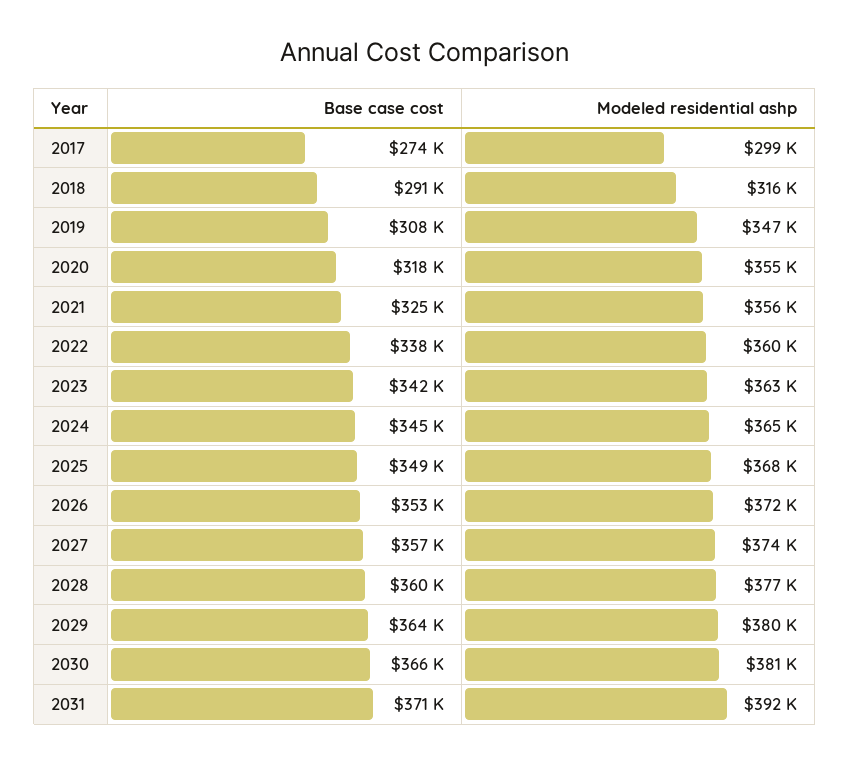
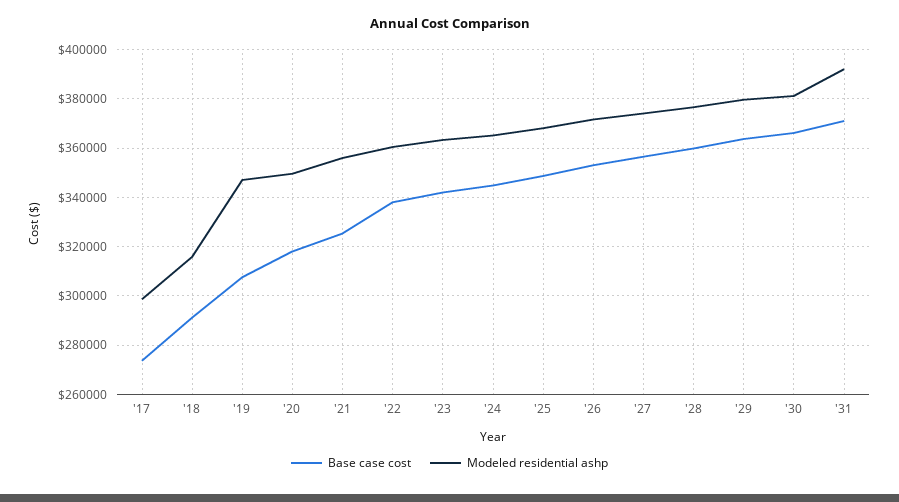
  {
    "Base case cost": {
      "2017": 274000,
      "2018": 291000,
      "2019": 308000,
      "2020": 318000,
      "2021": 325000,
      "2022": 338000,
      "2023": 342000,
      "2024": 345000,
      "2025": 349000,
      "2026": 353000,
      "2027": 357000,
      "2028": 360000,
      "2029": 364000,
      "2030": 366000,
      "2031": 371000
    },
    "Modeled residential ashp": {
      "2017": 299000,
      "2018": 316000,
      "2019": 347000,
-     "2020": 355000,
+     "2020": 350000,
      "2021": 356000,
      "2022": 360000,
      "2023": 363000,
      "2024": 365000,
      "2025": 368000,
      "2026": 372000,
      "2027": 374000,
      "2028": 377000,
      "2029": 380000,
      "2030": 381000,
      "2031": 392000
    }
  }

